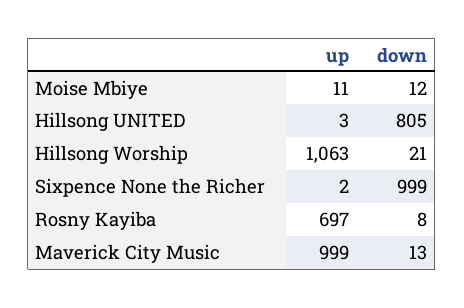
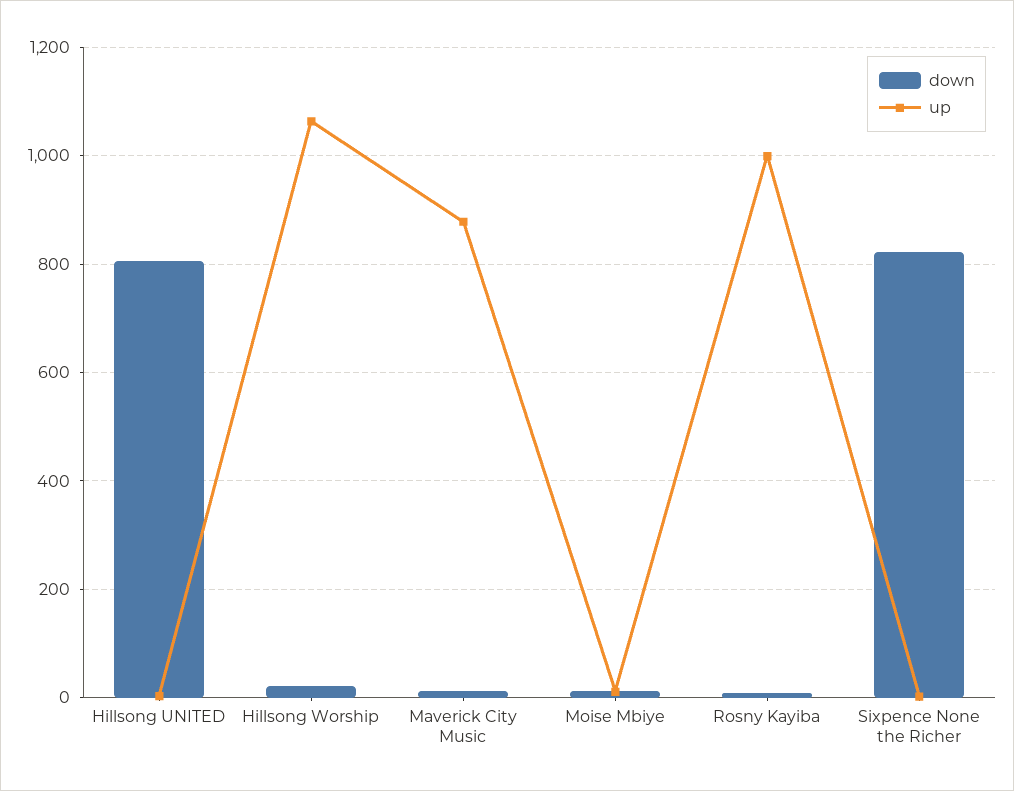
  {
    "up": {
      "Moise Mbiye": 11,
      "Hillsong UNITED": 3,
      "Hillsong Worship": 1063,
      "Sixpence None the Richer": 2,
-     "Rosny Kayiba": 697,
+     "Rosny Kayiba": 1000,
-     "Maverick City Music": 999
+     "Maverick City Music": 880
    },
    "down": {
      "Moise Mbiye": 12,
      "Hillsong UNITED": 805,
      "Hillsong Worship": 21,
-     "Sixpence None the Richer": 999,
+     "Sixpence None the Richer": 820,
      "Rosny Kayiba": 8,
      "Maverick City Music": 13
    }
  }

